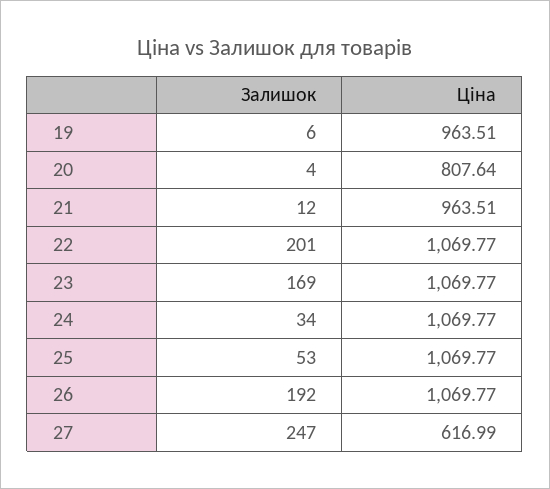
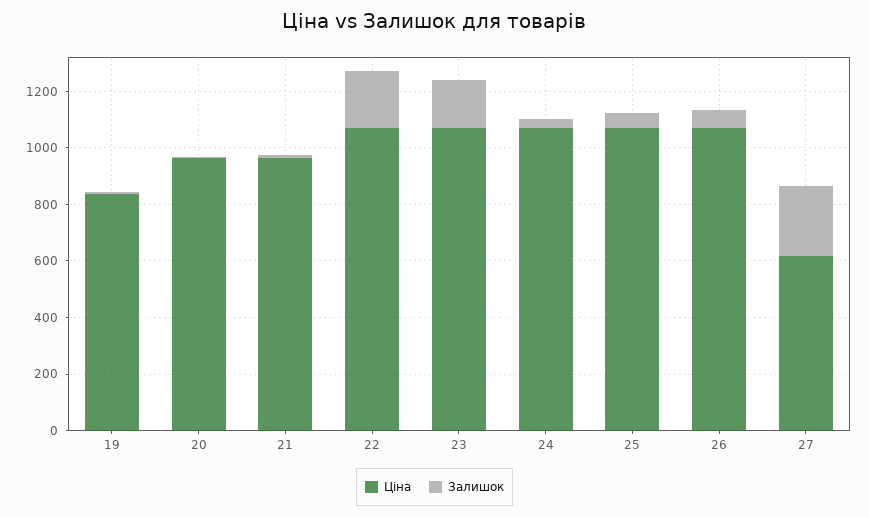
  {
    "Залишок": {
      "19": 6,
      "20": 4,
      "21": 12,
      "22": 201,
      "23": 169,
      "24": 34,
      "25": 53,
-     "26": 192,
+     "26": 50,
      "27": 247
    },
    "Ціна": {
-     "19": 963.51,
+     "19": 850,
-     "20": 807.64,
+     "20": 950,
      "21": 963.51,
      "22": 1069.77,
      "23": 1069.77,
      "24": 1069.77,
      "25": 1069.77,
      "26": 1069.77,
      "27": 616.99
    }
  }

